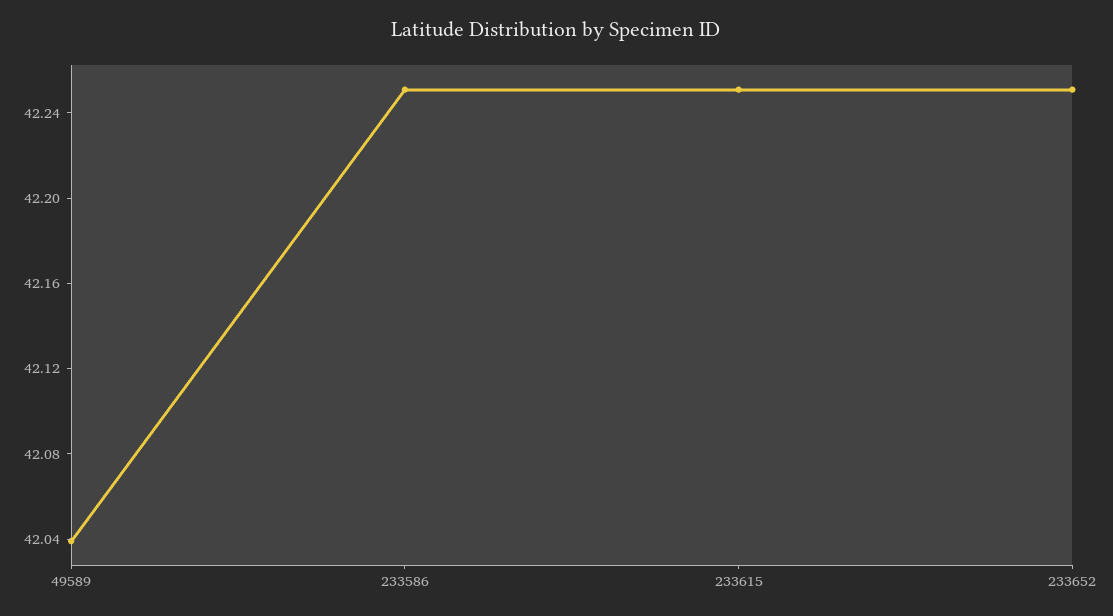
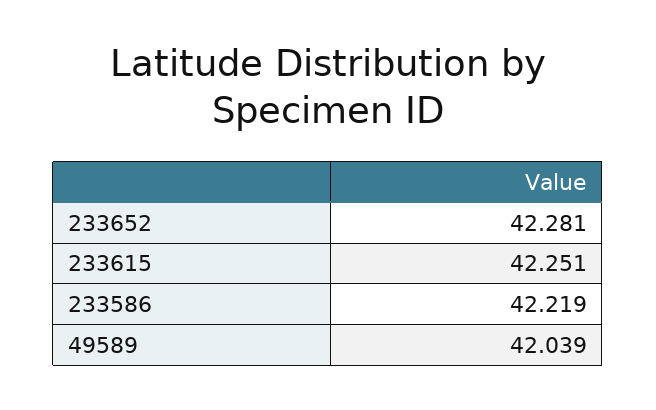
  {
    "49589": 42.039,
-   "233586": 42.25,
+   "233586": 42.219,
    "233615": 42.251,
-   "233652": 42.25
+   "233652": 42.281
  }

